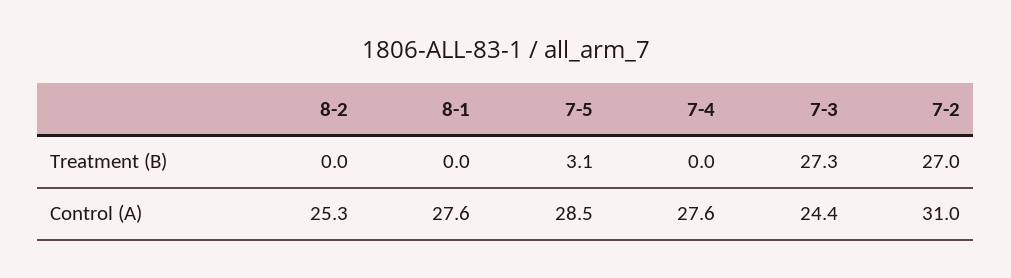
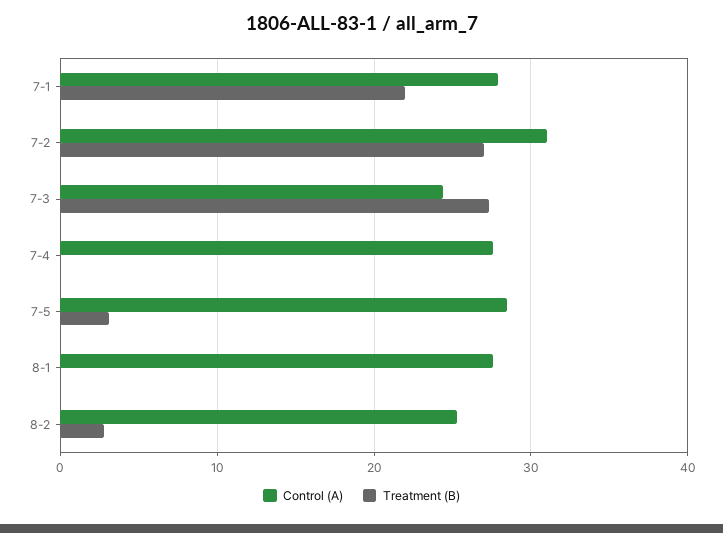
  {
    "Treatment (B)": {
-     "8-2": 0,
+     "8-2": 3,
      "8-1": 0,
      "7-5": 3.1,
      "7-4": 0,
      "7-3": 27.3,
-     "7-2": 27
+     "7-2": 27,
+     "7-1": 22
    },
    "Control (A)": {
      "8-2": 25.3,
      "8-1": 27.6,
      "7-5": 28.5,
      "7-4": 27.6,
      "7-3": 24.4,
-     "7-2": 31
+     "7-2": 31,
+     "7-1": 28
    }
  }

